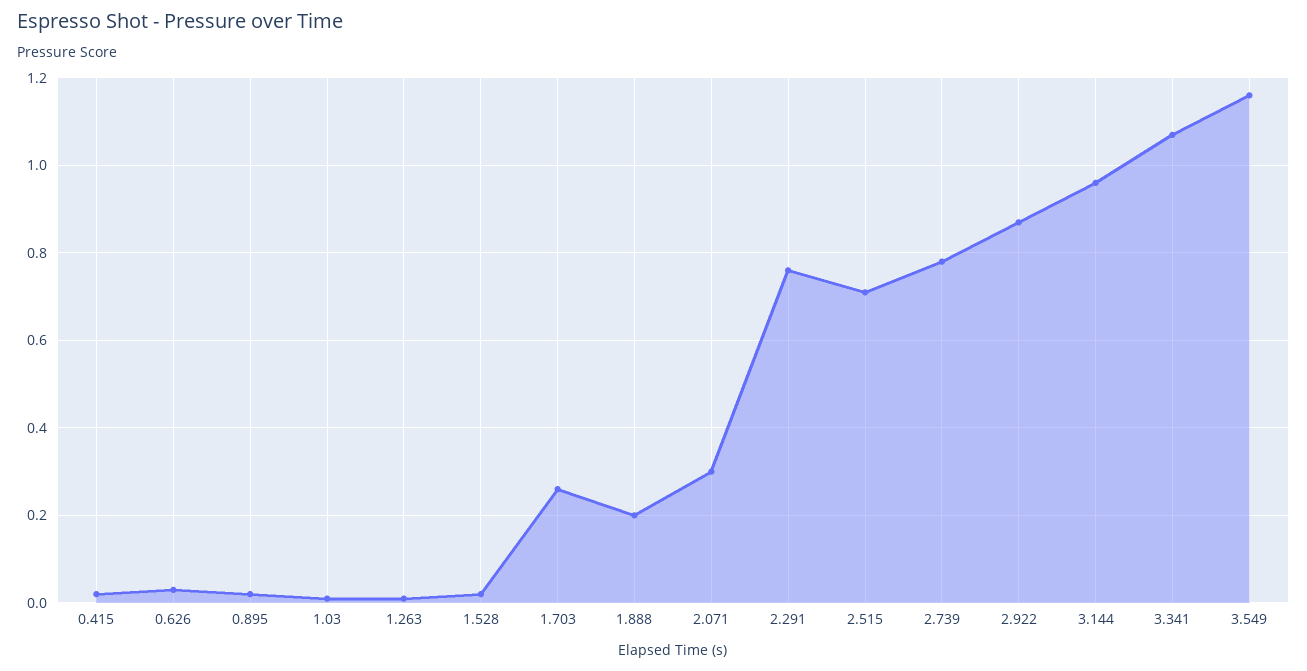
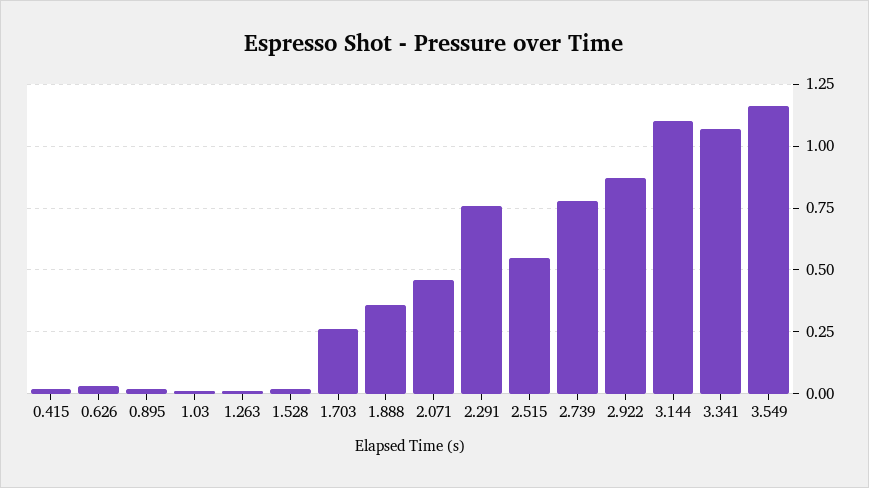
  {
    "0.415": 0,
    "0.626": 0.05,
    "0.895": 0,
    "1.03": 0,
    "1.263": 0,
    "1.528": 0,
    "1.703": 0.25,
-   "1.888": 0.2,
+   "1.888": 0.35,
-   "2.071": 0.3,
+   "2.071": 0.45,
    "2.291": 0.75,
-   "2.515": 0.7,
+   "2.515": 0.55,
    "2.739": 0.8,
    "2.922": 0.85,
-   "3.144": 0.95,
+   "3.144": 1.1,
    "3.341": 1.05,
    "3.549": 1.15
  }

